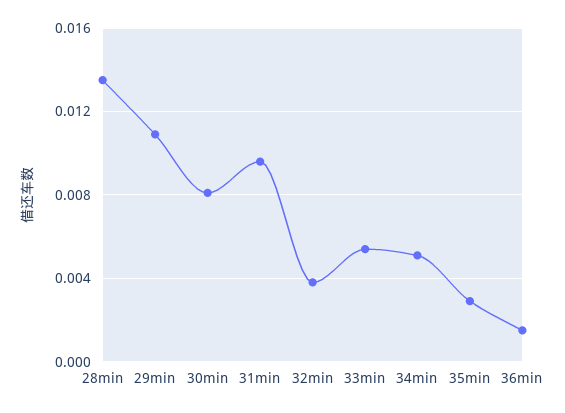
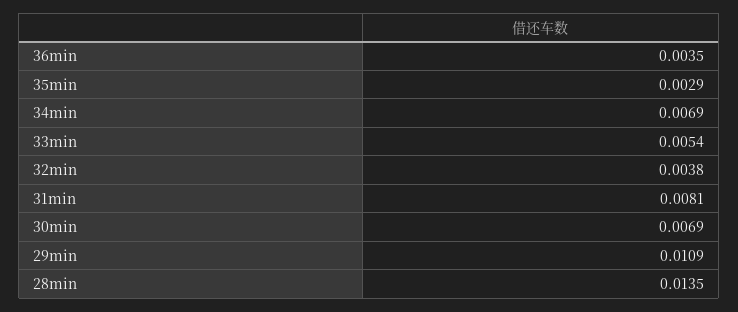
  {
    "28min": 0.0135,
    "29min": 0.0109,
-   "30min": 0.008,
+   "30min": 0.0069,
-   "31min": 0.0095,
+   "31min": 0.0081,
    "32min": 0.0038,
    "33min": 0.0054,
-   "34min": 0.005,
+   "34min": 0.0069,
    "35min": 0.0029,
-   "36min": 0.0015
+   "36min": 0.0035
  }

